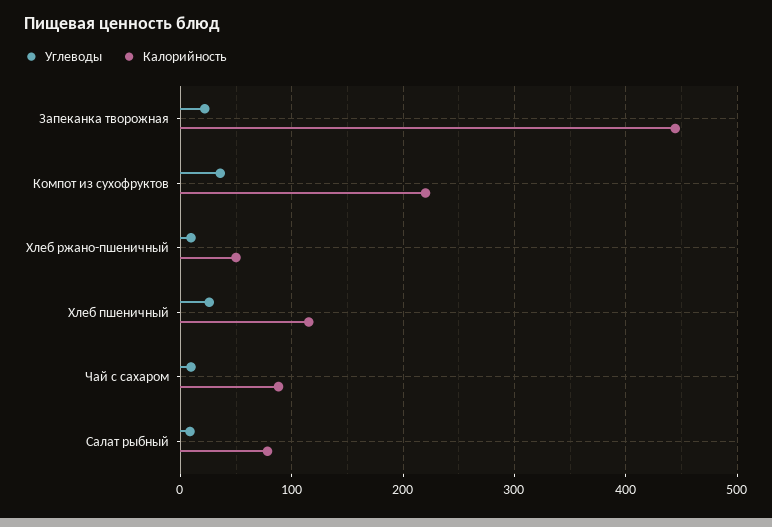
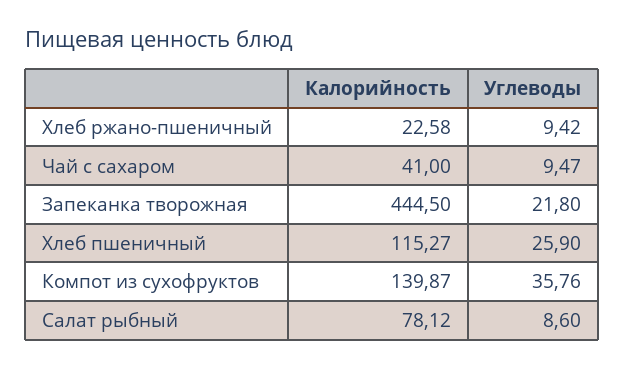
  {
    "Углеводы": {
      "Запеканка творожная": 21.8,
      "Компот из сухофруктов": 35.76,
      "Хлеб ржано-пшеничный": 9.42,
      "Хлеб пшеничный": 25.9,
      "Чай с сахаром": 9.47,
      "Салат рыбный": 8.6
    },
    "Калорийность": {
      "Запеканка творожная": 444.5,
-     "Компот из сухофруктов": 220,
+     "Компот из сухофруктов": 139.87,
-     "Хлеб ржано-пшеничный": 50,
+     "Хлеб ржано-пшеничный": 22.58,
      "Хлеб пшеничный": 115.27,
-     "Чай с сахаром": 90,
+     "Чай с сахаром": 41,
      "Салат рыбный": 78.12
    }
  }

